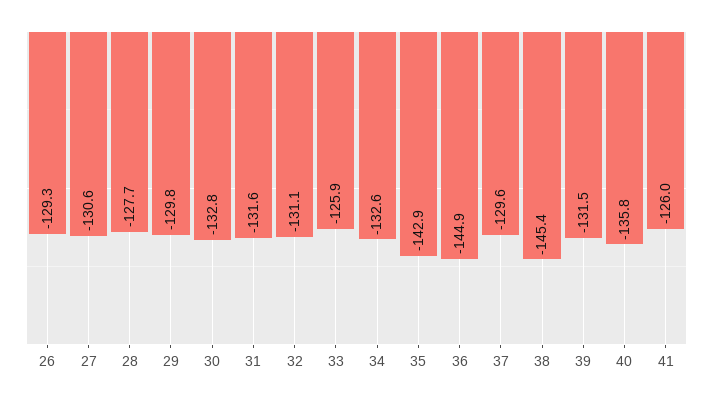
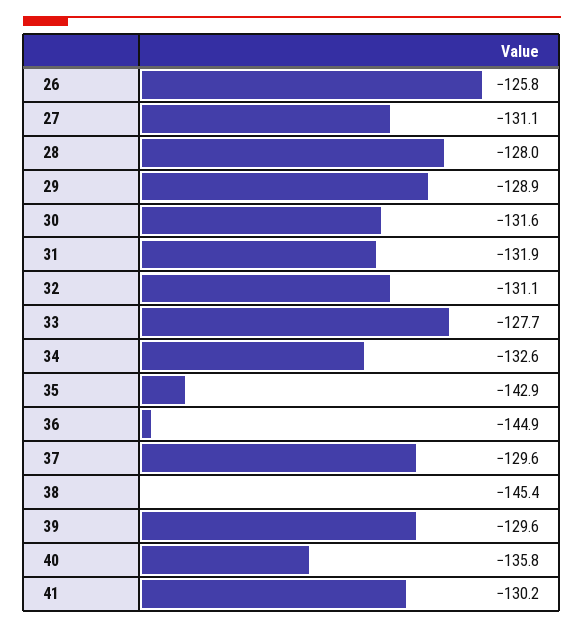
  {
-   "26": -129.3,
+   "26": -125.8,
-   "27": -130.6,
+   "27": -131.1,
-   "28": -127.7,
+   "28": -128,
-   "29": -129.8,
+   "29": -128.9,
-   "30": -132.8,
+   "30": -131.6,
-   "31": -131.6,
+   "31": -131.9,
    "32": -131.1,
-   "33": -125.9,
+   "33": -127.7,
    "34": -132.6,
    "35": -142.9,
    "36": -144.9,
    "37": -129.6,
    "38": -145.4,
-   "39": -131.5,
+   "39": -129.6,
    "40": -135.8,
-   "41": -126
+   "41": -130.2
  }

